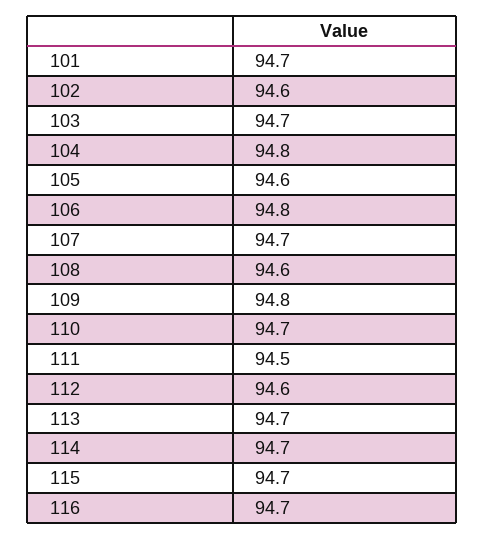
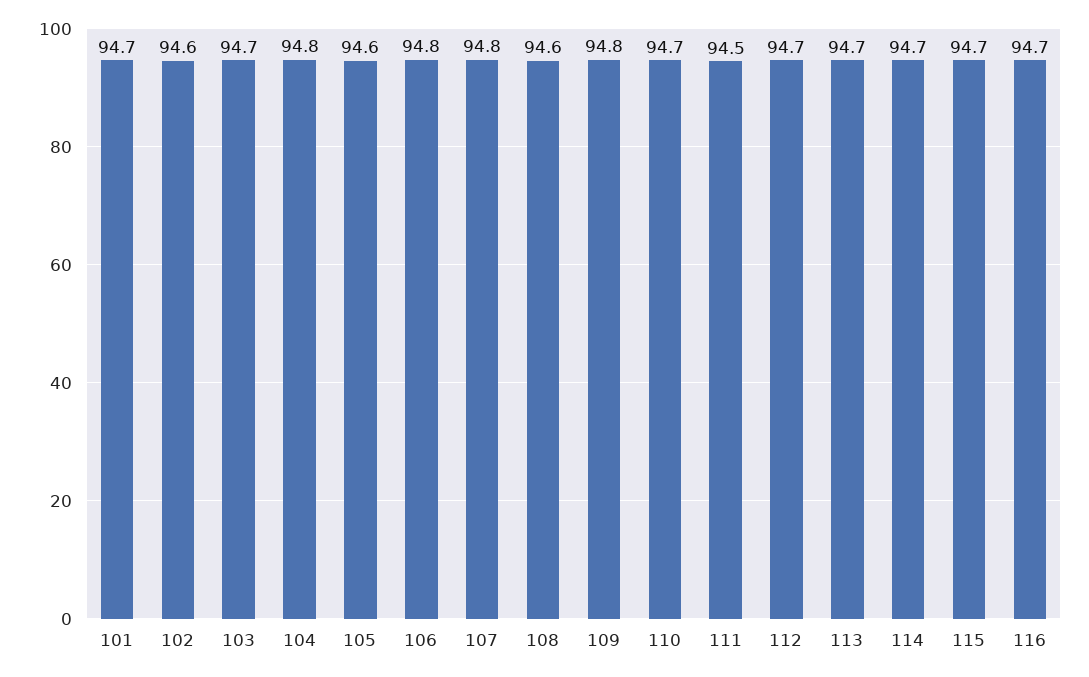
  {
    "101": 94.7,
    "102": 94.6,
    "103": 94.7,
    "104": 94.8,
    "105": 94.6,
    "106": 94.8,
-   "107": 94.7,
+   "107": 94.8,
    "108": 94.6,
    "109": 94.8,
    "110": 94.7,
    "111": 94.5,
-   "112": 94.6,
+   "112": 94.7,
    "113": 94.7,
    "114": 94.7,
    "115": 94.7,
    "116": 94.7
  }

